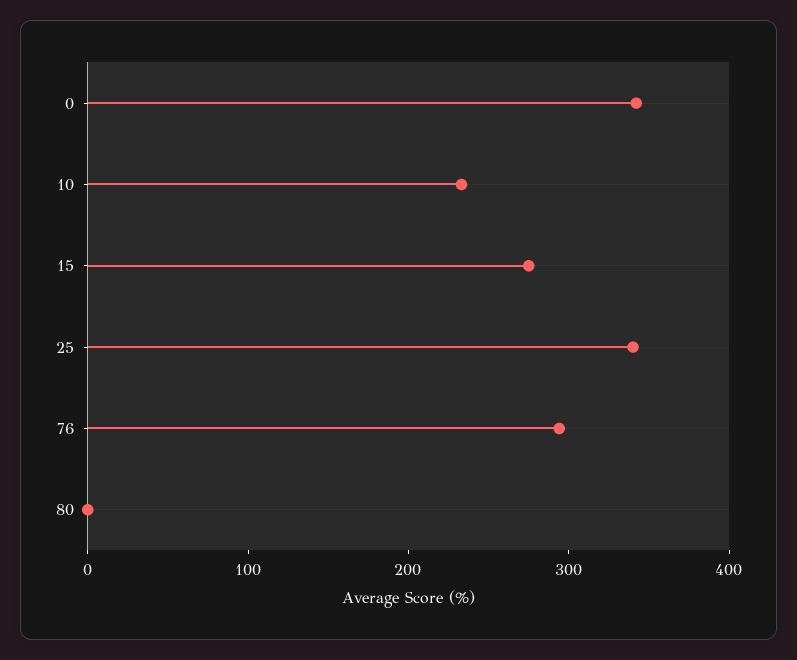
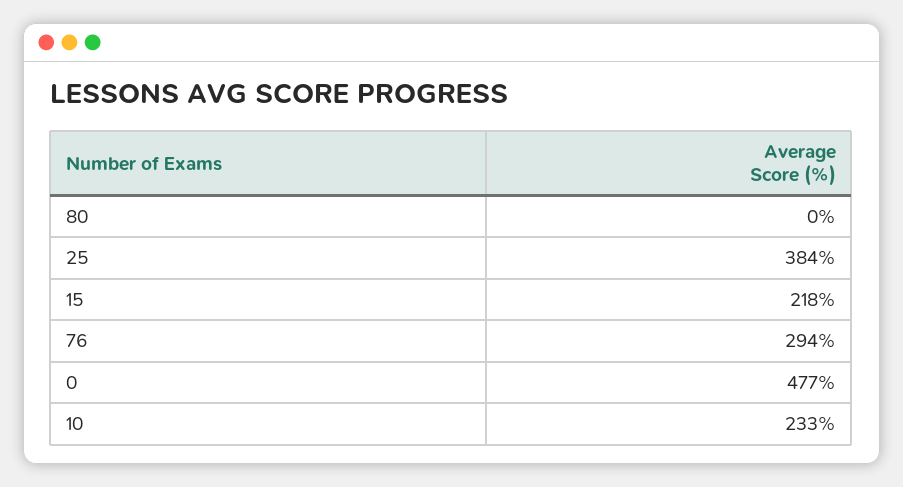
  {
-   "0": 340,
+   "0": 477,
    "10": 233,
-   "15": 280,
+   "15": 218,
-   "25": 340,
+   "25": 384,
    "76": 294,
    "80": 0
  }

